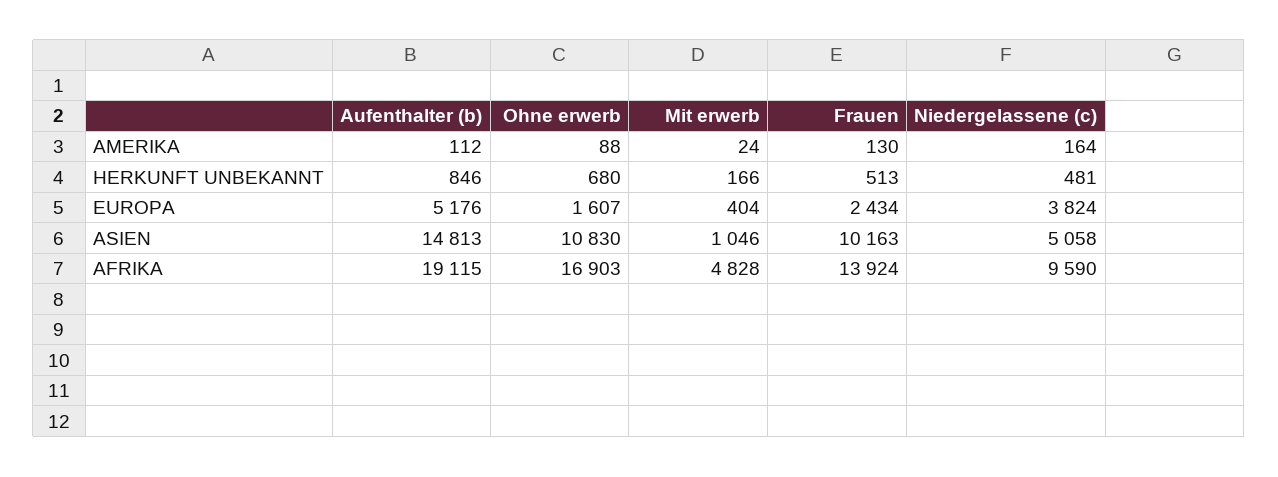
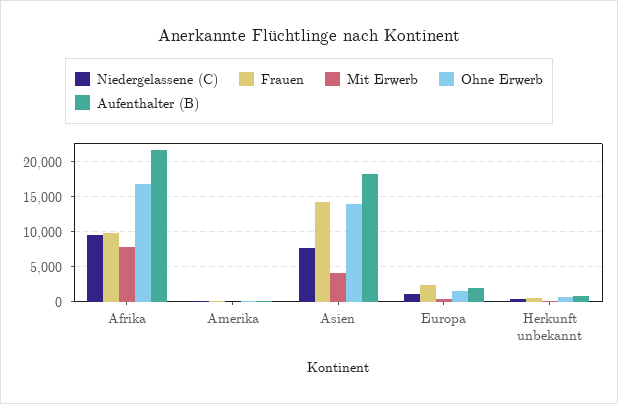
  {
    "Aufenthalter (b)": {
      "AMERIKA": 112,
      "HERKUNFT UNBEKANNT": 846,
-     "EUROPA": 5176,
+     "EUROPA": 2000,
-     "ASIEN": 14813,
+     "ASIEN": 18000,
-     "AFRIKA": 19115
+     "AFRIKA": 22000
    },
    "Ohne erwerb": {
      "AMERIKA": 88,
      "HERKUNFT UNBEKANNT": 680,
      "EUROPA": 1607,
-     "ASIEN": 10830,
+     "ASIEN": 14000,
      "AFRIKA": 16903
    },
    "Mit erwerb": {
      "AMERIKA": 24,
      "HERKUNFT UNBEKANNT": 166,
      "EUROPA": 404,
-     "ASIEN": 1046,
+     "ASIEN": 4000,
-     "AFRIKA": 4828
+     "AFRIKA": 8000
    },
    "Frauen": {
      "AMERIKA": 130,
      "HERKUNFT UNBEKANNT": 513,
      "EUROPA": 2434,
-     "ASIEN": 10163,
+     "ASIEN": 14000,
-     "AFRIKA": 13924
+     "AFRIKA": 10000
    },
    "Niedergelassene (c)": {
      "AMERIKA": 164,
      "HERKUNFT UNBEKANNT": 481,
-     "EUROPA": 3824,
+     "EUROPA": 1000,
-     "ASIEN": 5058,
+     "ASIEN": 8000,
      "AFRIKA": 9590
    }
  }

